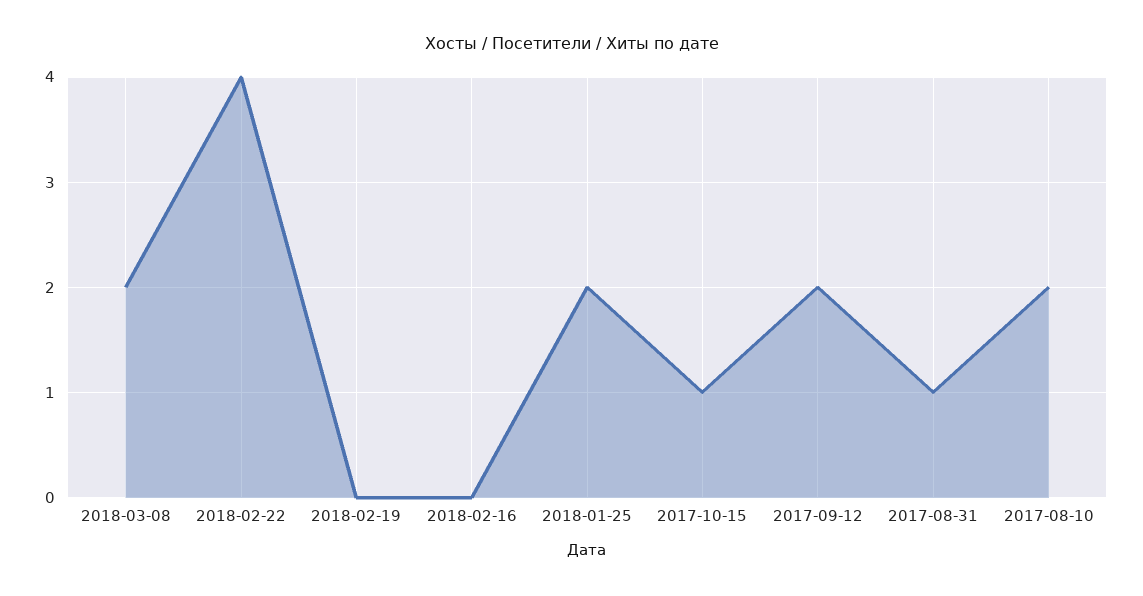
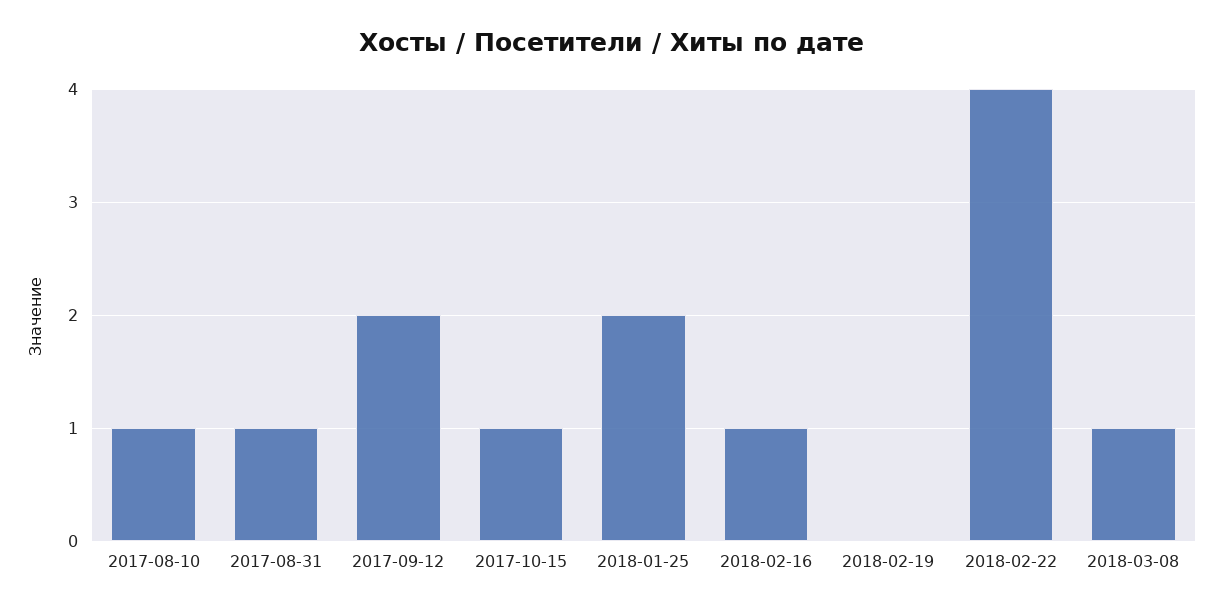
  {
-   "2018-03-08": 2,
+   "2018-03-08": 1,
    "2018-02-22": 4,
    "2018-02-19": 0,
-   "2018-02-16": 0,
+   "2018-02-16": 1,
    "2018-01-25": 2,
    "2017-10-15": 1,
    "2017-09-12": 2,
    "2017-08-31": 1,
-   "2017-08-10": 2
+   "2017-08-10": 1
  }

